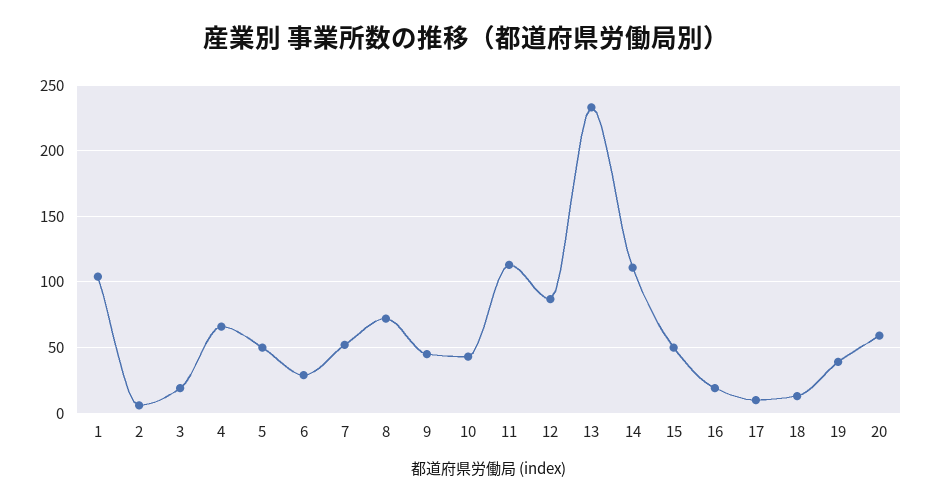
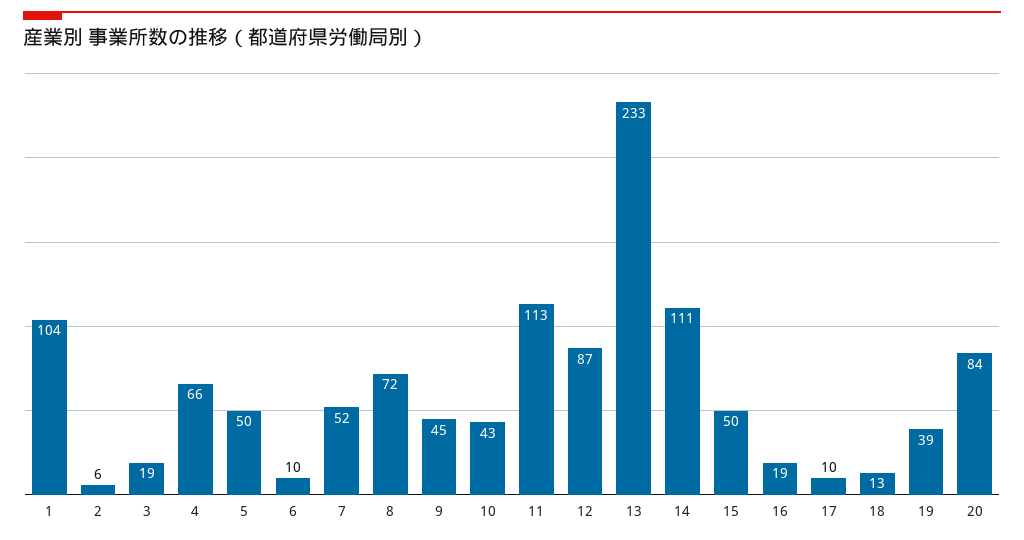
  {
    "1": 104,
    "2": 6,
    "3": 19,
    "4": 66,
    "5": 50,
-   "6": 30,
+   "6": 10,
    "7": 52,
    "8": 72,
    "9": 45,
    "10": 43,
    "11": 113,
    "12": 87,
    "13": 233,
    "14": 111,
    "15": 50,
    "16": 19,
    "17": 10,
    "18": 13,
    "19": 39,
-   "20": 60
+   "20": 84
  }

